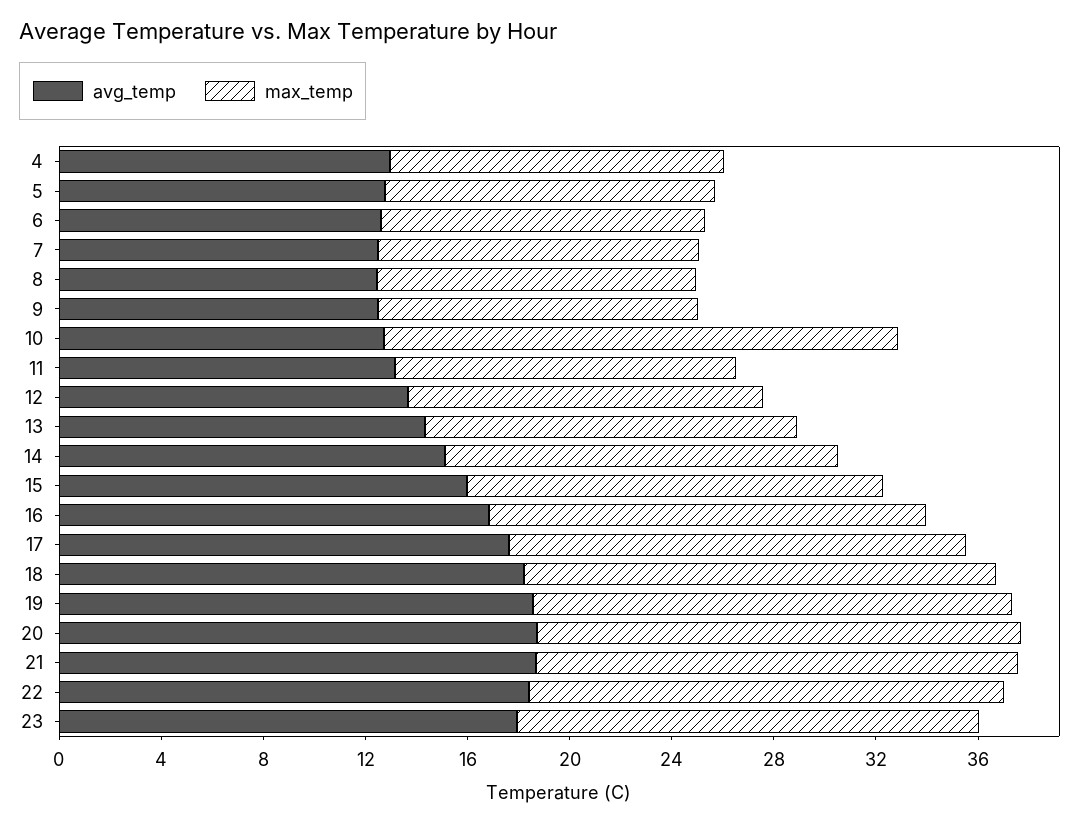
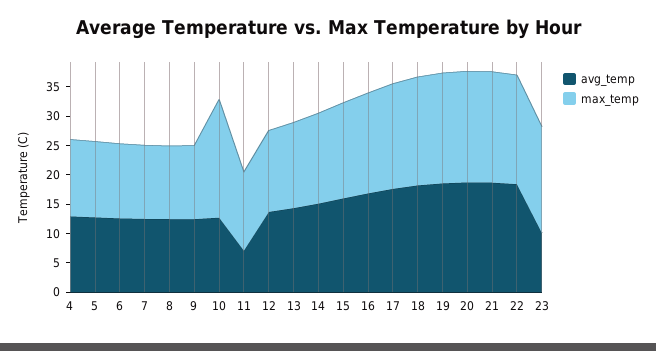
  {
    "avg_temp": {
      "4": 13,
      "5": 13,
      "6": 13,
      "7": 13,
      "8": 12,
      "9": 12,
      "10": 13,
-     "11": 13,
+     "11": 7.5,
      "12": 14,
      "13": 14,
      "14": 15,
      "15": 16,
      "16": 17,
      "17": 18,
      "18": 18,
      "19": 19,
      "20": 19,
      "21": 19,
      "22": 18,
-     "23": 18
+     "23": 10
    },
    "max_temp": {
      "4": 13,
      "5": 13,
      "6": 13,
      "7": 13,
      "8": 13,
      "9": 13,
      "10": 20,
      "11": 13,
      "12": 14,
      "13": 15,
      "14": 15,
      "15": 16,
      "16": 17,
      "17": 18,
      "18": 19,
      "19": 19,
      "20": 19,
      "21": 19,
      "22": 19,
      "23": 18
    }
  }

